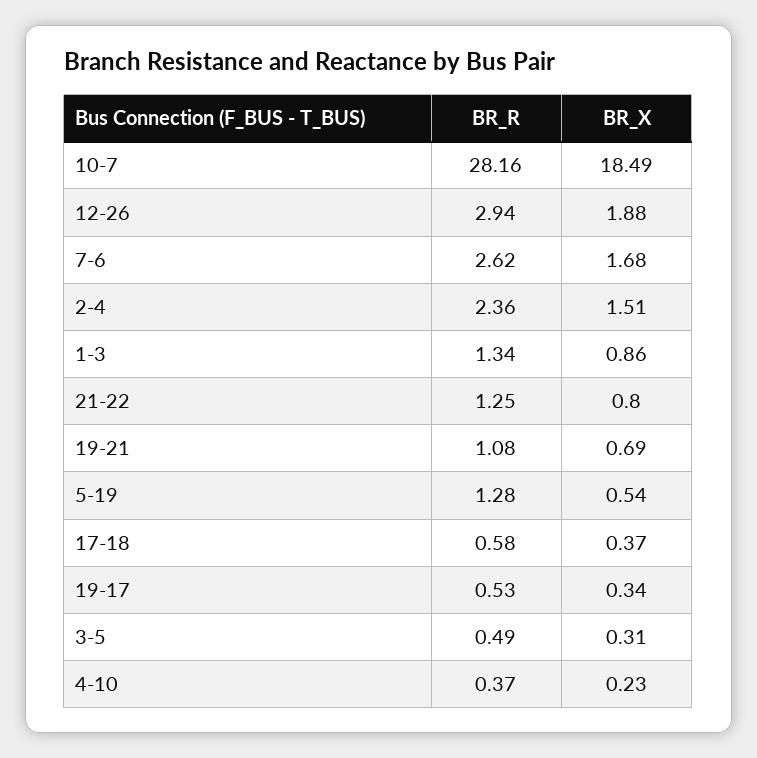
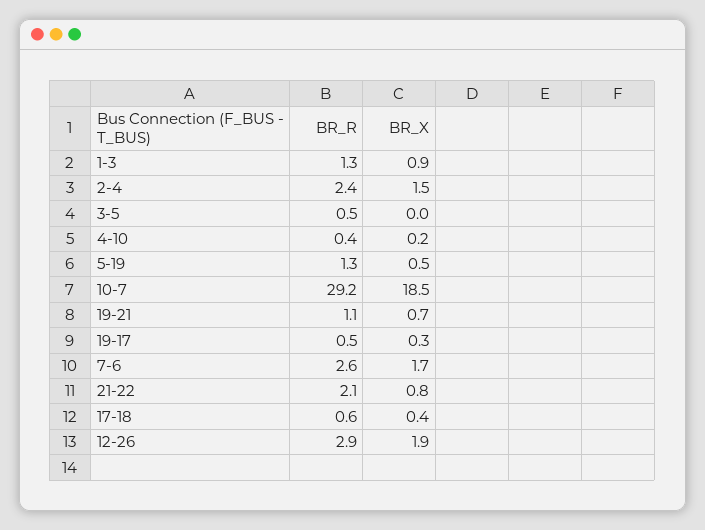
  {
    "BR_R": {
-     "10-7": 28.16,
+     "10-7": 29.2,
      "12-26": 2.94,
      "7-6": 2.62,
      "2-4": 2.36,
      "1-3": 1.34,
-     "21-22": 1.25,
+     "21-22": 2.1,
      "19-21": 1.08,
      "5-19": 1.28,
      "17-18": 0.58,
      "19-17": 0.53,
      "3-5": 0.49,
      "4-10": 0.37
    },
    "BR_X": {
      "10-7": 18.49,
      "12-26": 1.88,
      "7-6": 1.68,
      "2-4": 1.51,
      "1-3": 0.86,
      "21-22": 0.8,
      "19-21": 0.69,
      "5-19": 0.54,
      "17-18": 0.37,
      "19-17": 0.34,
-     "3-5": 0.31,
+     "3-5": 0,
      "4-10": 0.23
    }
  }

